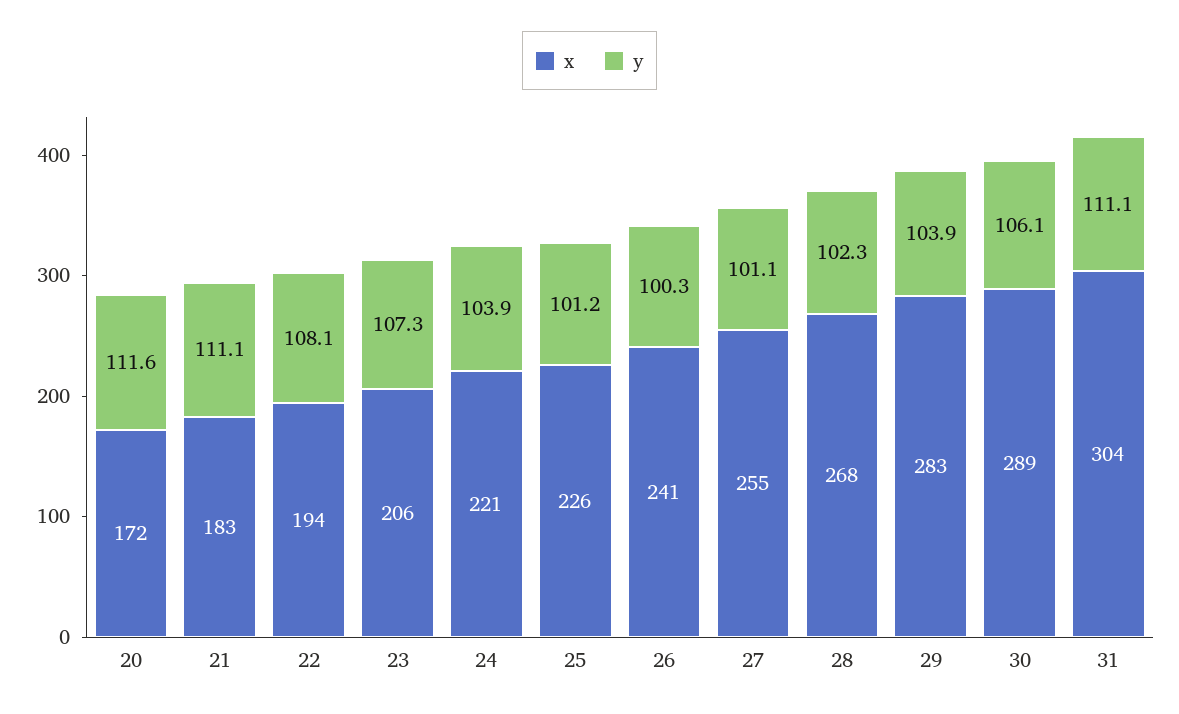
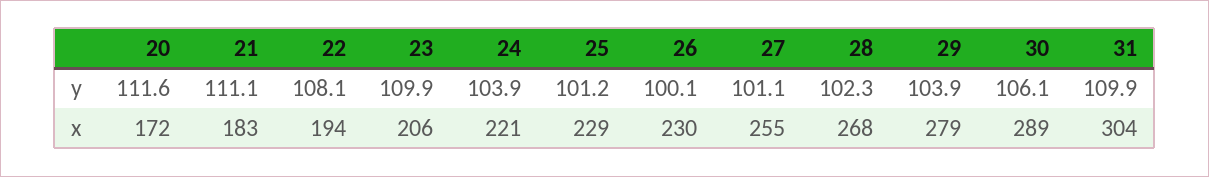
  {
    "x": {
      "20": 172,
      "21": 183,
      "22": 194,
      "23": 206,
      "24": 221,
-     "25": 226,
+     "25": 229,
-     "26": 241,
+     "26": 230,
      "27": 255,
      "28": 268,
-     "29": 283,
+     "29": 279,
      "30": 289,
      "31": 304
    },
    "y": {
      "20": 111.6,
      "21": 111.1,
      "22": 108.1,
-     "23": 107.3,
+     "23": 109.9,
      "24": 103.9,
      "25": 101.2,
-     "26": 100.3,
+     "26": 100.1,
      "27": 101.1,
      "28": 102.3,
      "29": 103.9,
      "30": 106.1,
-     "31": 111.1
+     "31": 109.9
    }
  }

